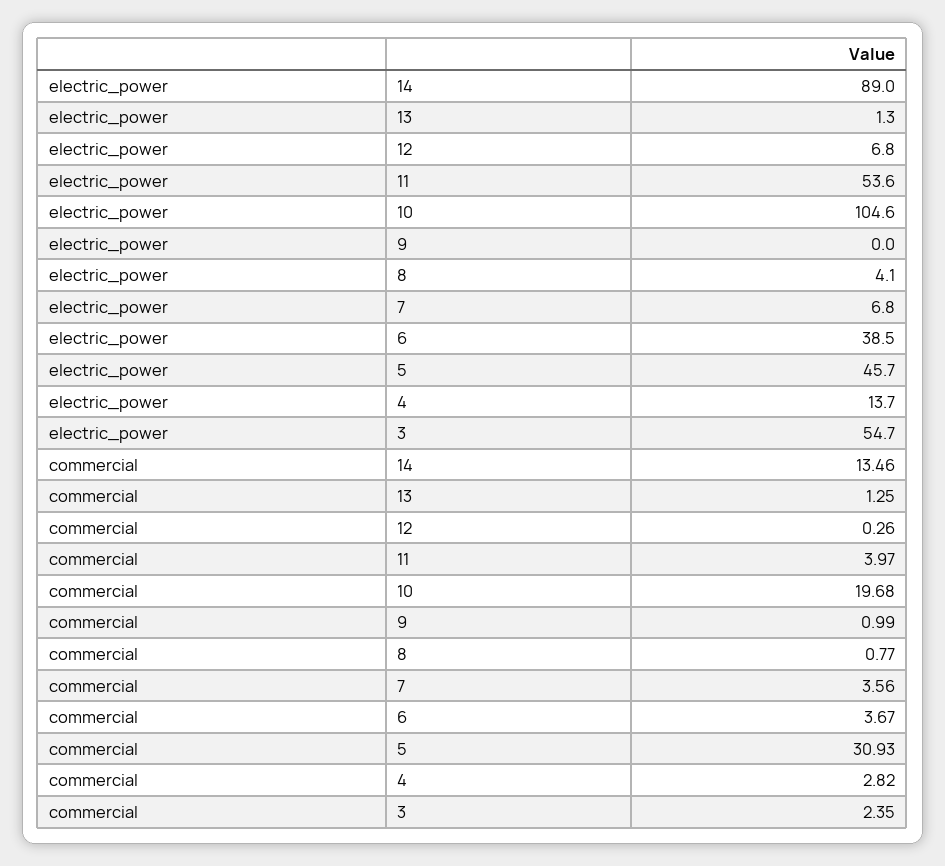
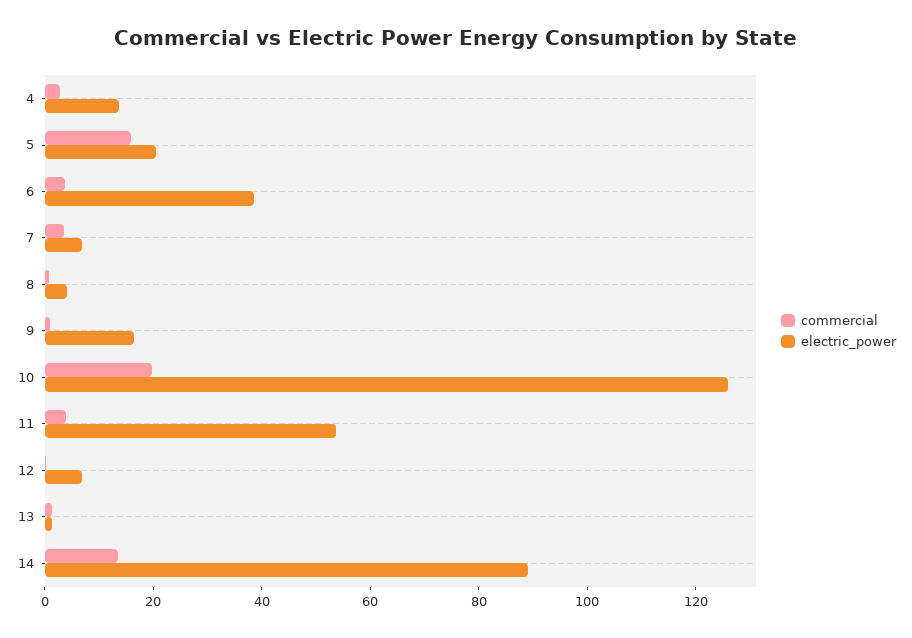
  {
    "electric_power": {
      "14": 89,
      "13": 1.3,
      "12": 6.8,
      "11": 53.6,
-     "10": 104.6,
+     "10": 125,
-     "9": 0,
+     "9": 15,
      "8": 4.1,
      "7": 6.8,
      "6": 38.5,
-     "5": 45.7,
+     "5": 20,
-     "4": 13.7,
+     "4": 13.7
-     "3": 54.7
    },
    "commercial": {
      "14": 13.46,
      "13": 1.25,
      "12": 0.26,
      "11": 3.97,
      "10": 19.68,
      "9": 0.99,
      "8": 0.77,
      "7": 3.56,
      "6": 3.67,
-     "5": 30.93,
+     "5": 15,
-     "4": 2.82,
+     "4": 2.82
-     "3": 2.35
    }
  }

